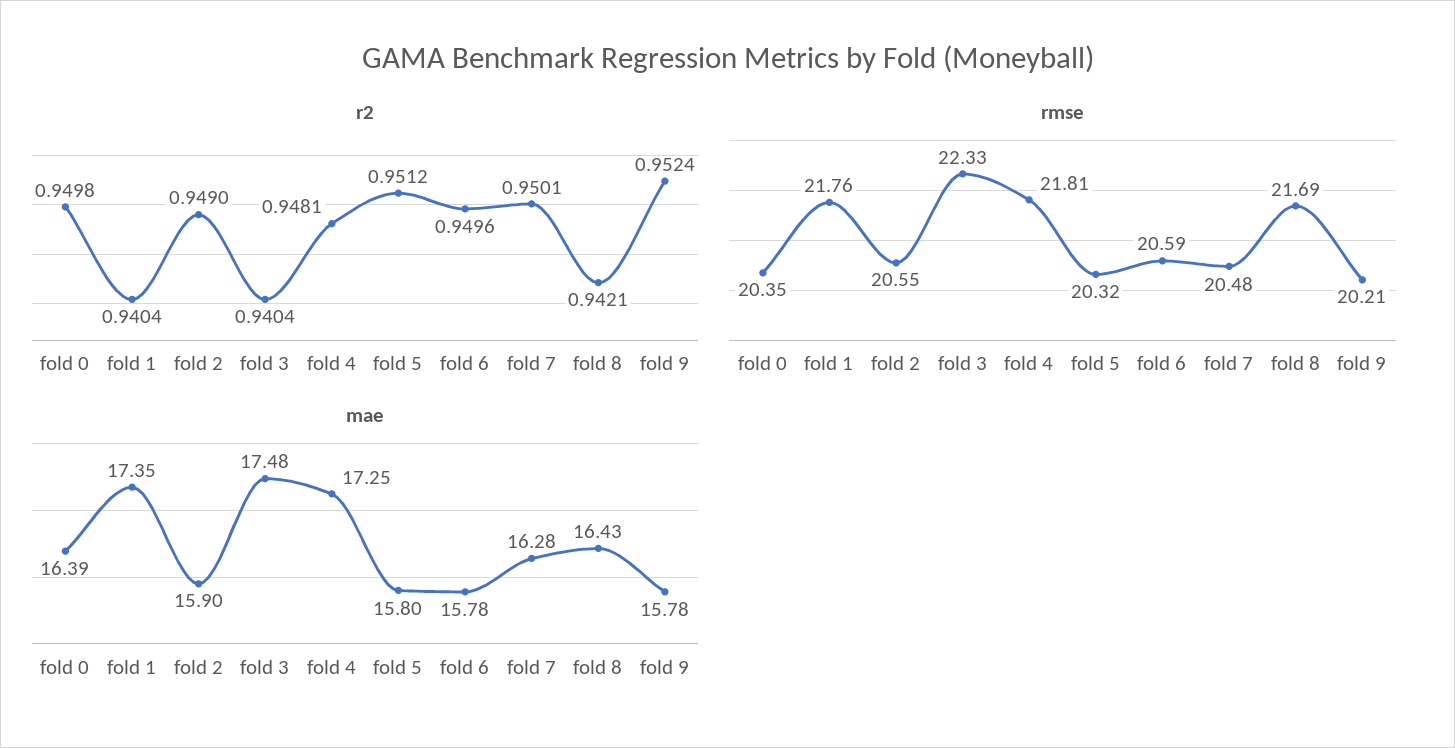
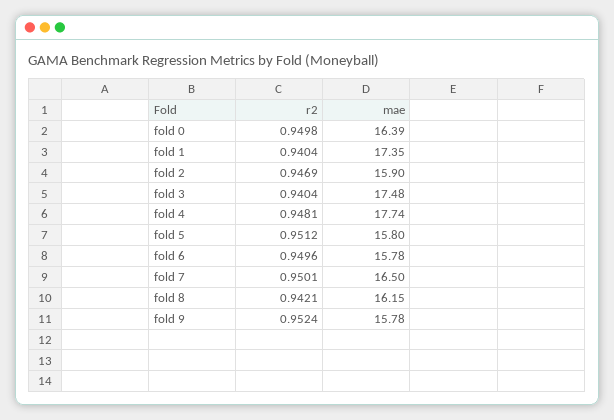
  {
    "r2": {
      "fold 0": 0.9498,
      "fold 1": 0.9404,
-     "fold 2": 0.949,
+     "fold 2": 0.9469,
      "fold 3": 0.9404,
      "fold 4": 0.9481,
      "fold 5": 0.9512,
      "fold 6": 0.9496,
      "fold 7": 0.9501,
      "fold 8": 0.9421,
      "fold 9": 0.9524
    },
-   "rmse": {
-     "fold 0": 20.35,
-     "fold 1": 21.76,
-     "fold 2": 20.55,
-     "fold 3": 22.33,
-     "fold 4": 21.81,
-     "fold 5": 20.32,
-     "fold 6": 20.59,
-     "fold 7": 20.48,
-     "fold 8": 21.69,
-     "fold 9": 20.21
-   },
    "mae": {
      "fold 0": 16.39,
      "fold 1": 17.35,
      "fold 2": 15.9,
      "fold 3": 17.48,
-     "fold 4": 17.25,
+     "fold 4": 17.74,
      "fold 5": 15.8,
      "fold 6": 15.78,
-     "fold 7": 16.28,
+     "fold 7": 16.5,
-     "fold 8": 16.43,
+     "fold 8": 16.15,
      "fold 9": 15.78
    }
  }

